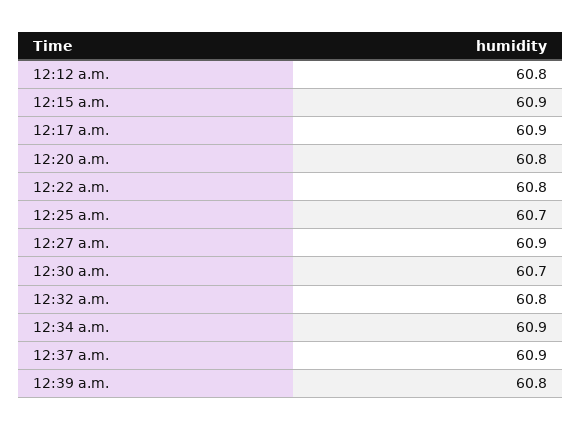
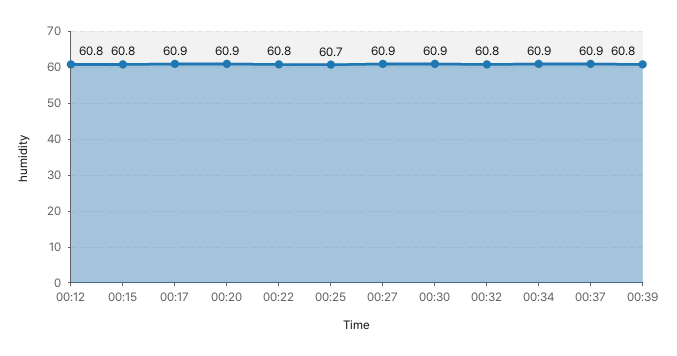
  {
    "12:12 a.m.": 60.8,
-   "12:15 a.m.": 60.9,
+   "12:15 a.m.": 60.8,
    "12:17 a.m.": 60.9,
-   "12:20 a.m.": 60.8,
+   "12:20 a.m.": 60.9,
    "12:22 a.m.": 60.8,
    "12:25 a.m.": 60.7,
    "12:27 a.m.": 60.9,
-   "12:30 a.m.": 60.7,
+   "12:30 a.m.": 60.9,
    "12:32 a.m.": 60.8,
    "12:34 a.m.": 60.9,
    "12:37 a.m.": 60.9,
    "12:39 a.m.": 60.8
  }

